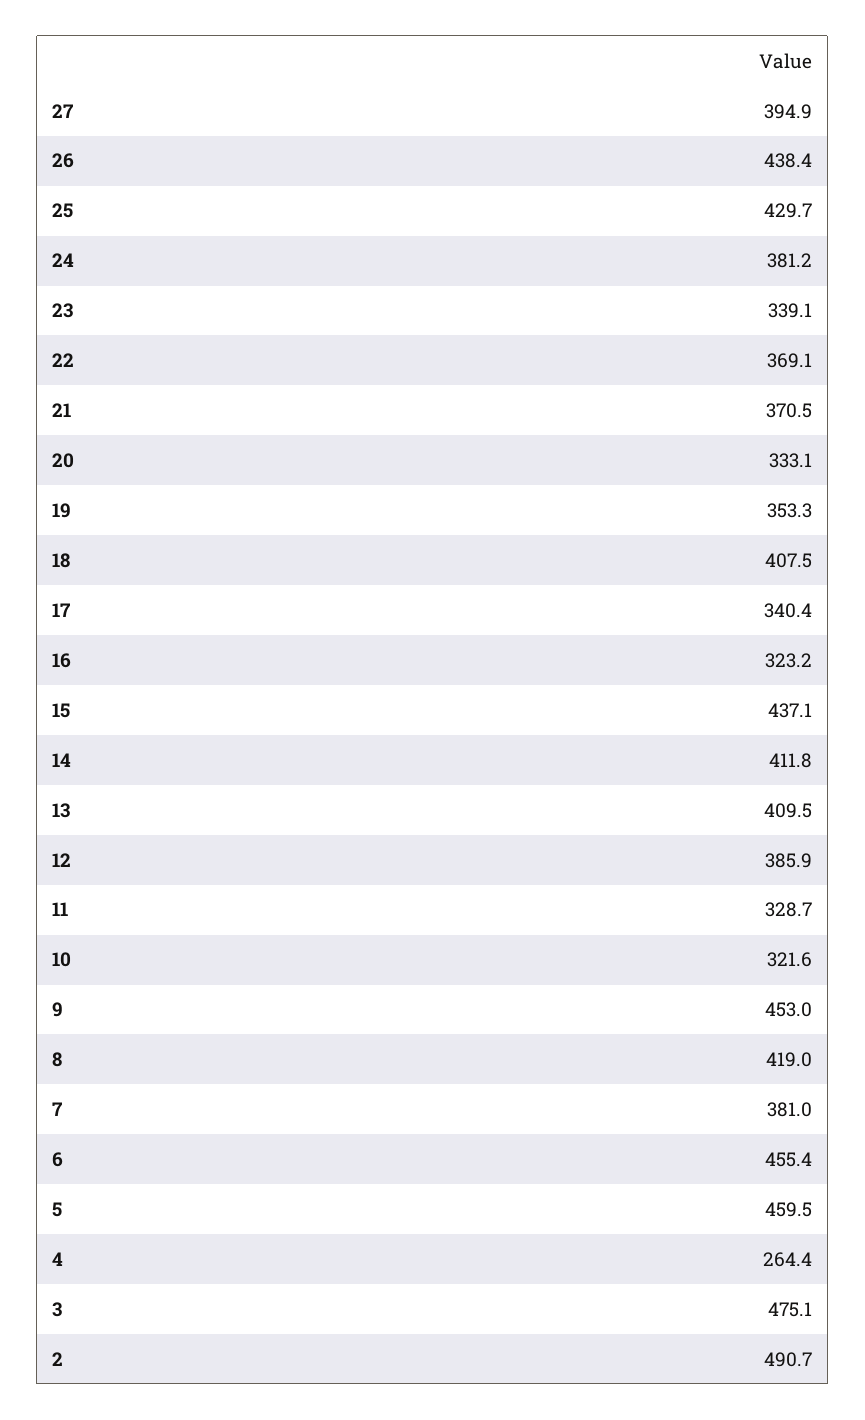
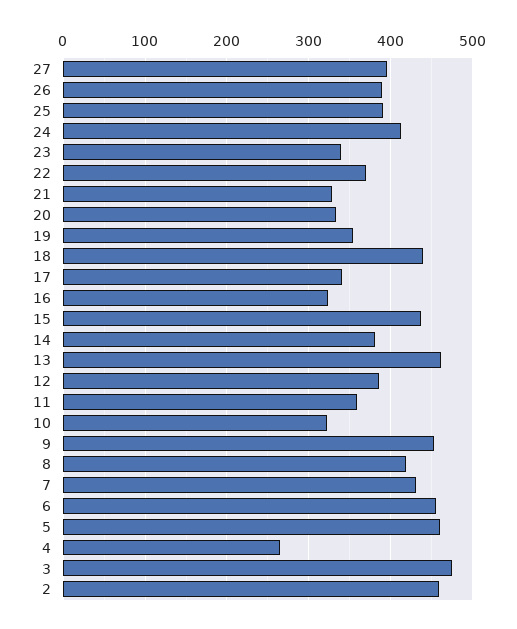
  {
    "27": 394.9,
-   "26": 438.4,
+   "26": 390,
-   "25": 429.7,
+   "25": 390,
-   "24": 381.2,
+   "24": 410,
    "23": 339.1,
    "22": 369.1,
-   "21": 370.5,
+   "21": 330,
    "20": 333.1,
    "19": 353.3,
-   "18": 407.5,
+   "18": 440,
    "17": 340.4,
    "16": 323.2,
    "15": 437.1,
-   "14": 411.8,
+   "14": 380,
-   "13": 409.5,
+   "13": 460,
    "12": 385.9,
-   "11": 328.7,
+   "11": 360,
    "10": 321.6,
    "9": 453,
    "8": 419,
-   "7": 381,
+   "7": 430,
    "6": 455.4,
    "5": 459.5,
    "4": 264.4,
    "3": 475.1,
-   "2": 490.7
+   "2": 460
  }

